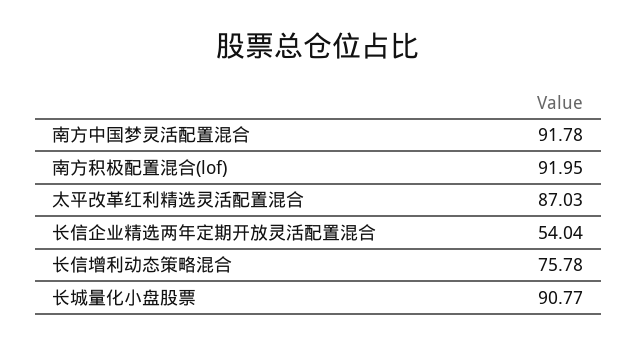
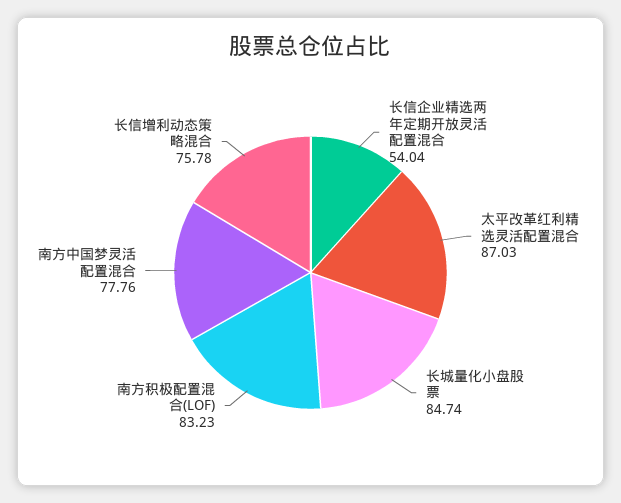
  {
-   "南方中国梦灵活配置混合": 91.78,
+   "南方中国梦灵活配置混合": 77.76,
-   "南方积极配置混合(lof)": 91.95,
+   "南方积极配置混合(lof)": 83.23,
    "太平改革红利精选灵活配置混合": 87.03,
    "长信企业精选两年定期开放灵活配置混合": 54.04,
    "长信增利动态策略混合": 75.78,
-   "长城量化小盘股票": 90.77
+   "长城量化小盘股票": 84.74
  }

